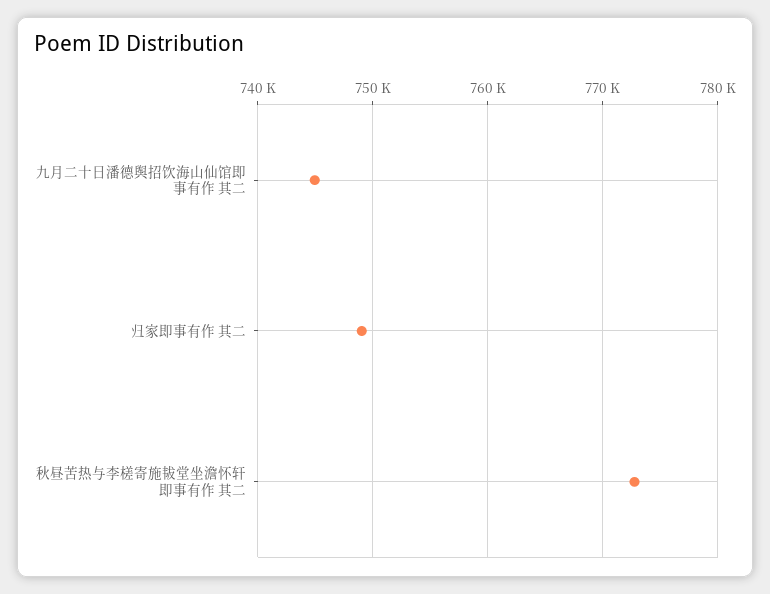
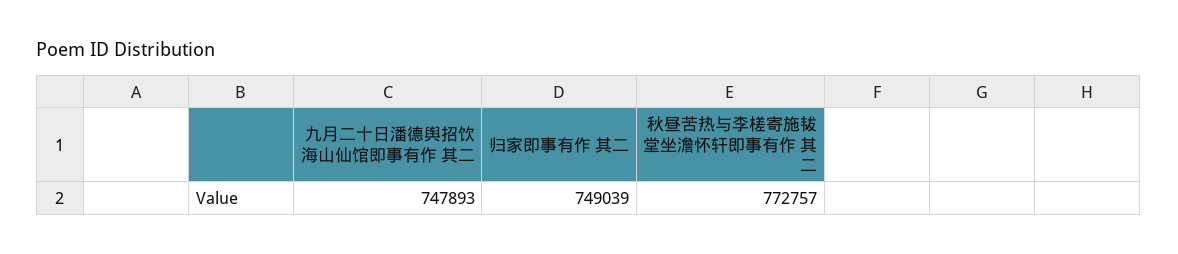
  {
-   "九月二十日潘德舆招饮海山仙馆即事有作 其二": 745000,
+   "九月二十日潘德舆招饮海山仙馆即事有作 其二": 747893,
    "归家即事有作 其二": 749039,
    "秋昼苦热与李槎寄施韨堂坐澹怀轩即事有作 其二": 772757
  }

